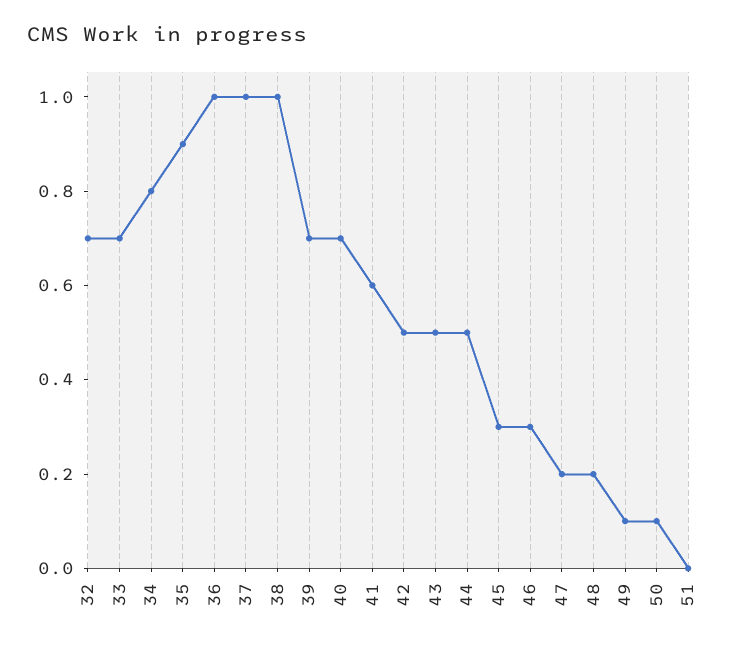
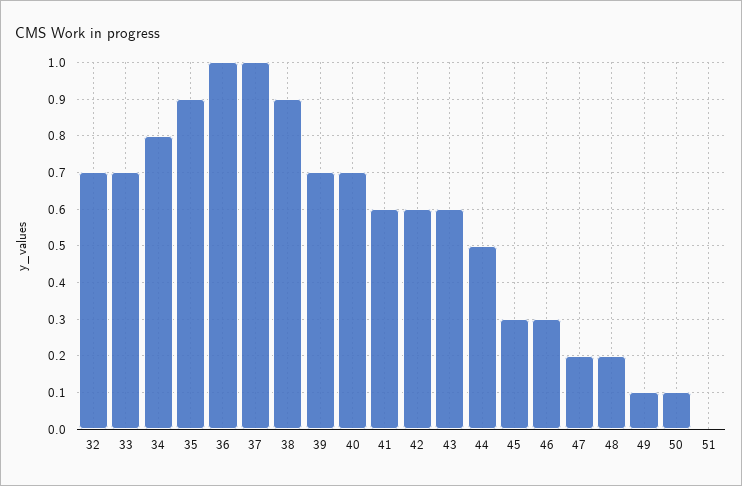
  {
    "32": 0.7,
    "33": 0.7,
    "34": 0.8,
    "35": 0.9,
    "36": 1,
    "37": 1,
-   "38": 1,
+   "38": 0.9,
    "39": 0.7,
    "40": 0.7,
    "41": 0.6,
-   "42": 0.5,
+   "42": 0.6,
-   "43": 0.5,
+   "43": 0.6,
    "44": 0.5,
    "45": 0.3,
    "46": 0.3,
    "47": 0.2,
    "48": 0.2,
    "49": 0.1,
    "50": 0.1,
    "51": 0
  }

